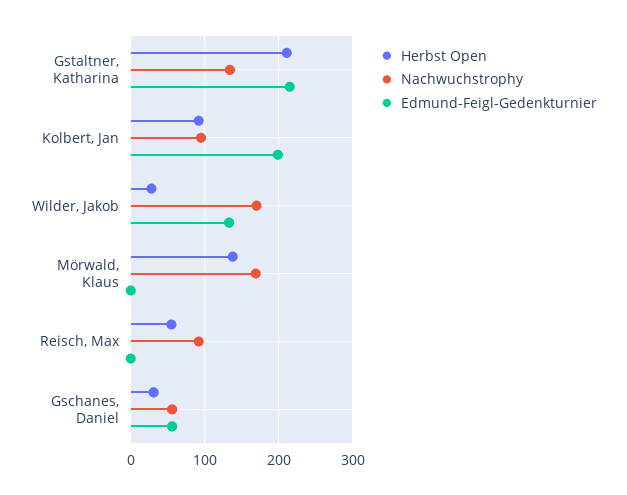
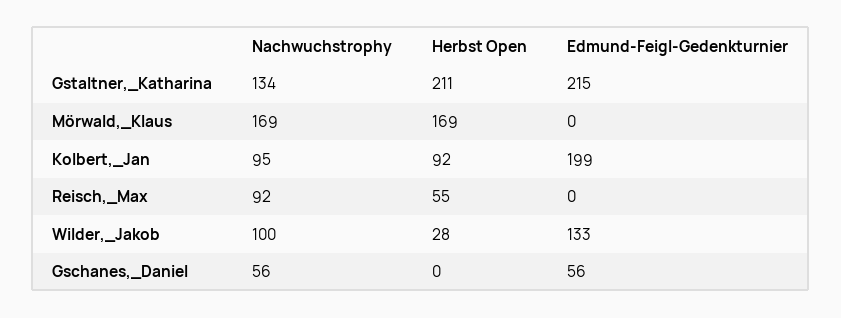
  {
    "Herbst Open": {
      "Gstaltner, Katharina": 211,
      "Kolbert, Jan": 92,
      "Wilder, Jakob": 28,
-     "Mörwald, Klaus": 140,
+     "Mörwald, Klaus": 169,
      "Reisch, Max": 55,
-     "Gschanes, Daniel": 30
+     "Gschanes, Daniel": 0
    },
    "Nachwuchstrophy": {
      "Gstaltner, Katharina": 134,
      "Kolbert, Jan": 95,
-     "Wilder, Jakob": 170,
+     "Wilder, Jakob": 100,
      "Mörwald, Klaus": 169,
      "Reisch, Max": 92,
      "Gschanes, Daniel": 56
    },
    "Edmund-Feigl-Gedenkturnier": {
      "Gstaltner, Katharina": 215,
      "Kolbert, Jan": 199,
      "Wilder, Jakob": 133,
      "Mörwald, Klaus": 0,
      "Reisch, Max": 0,
      "Gschanes, Daniel": 56
    }
  }

